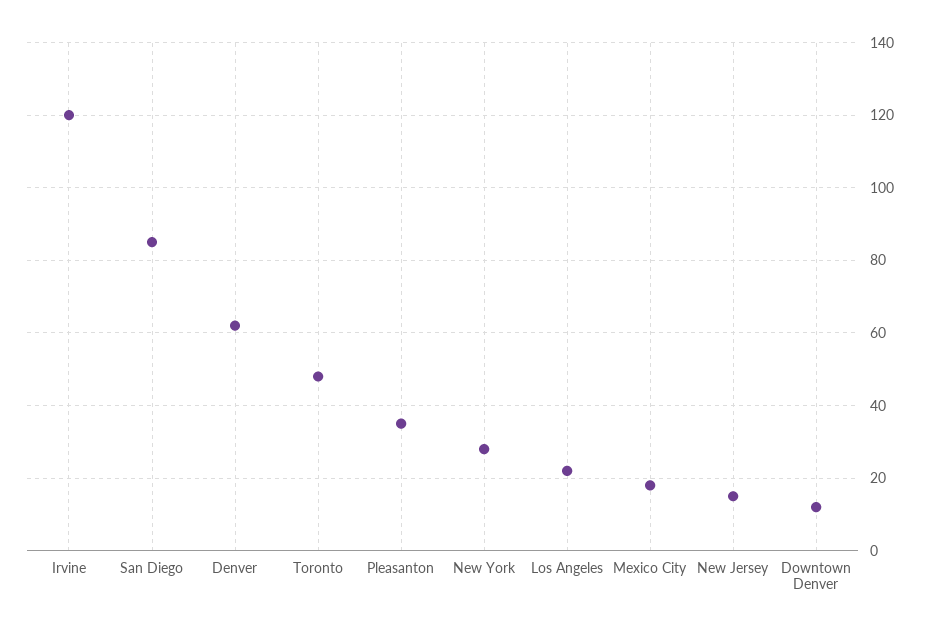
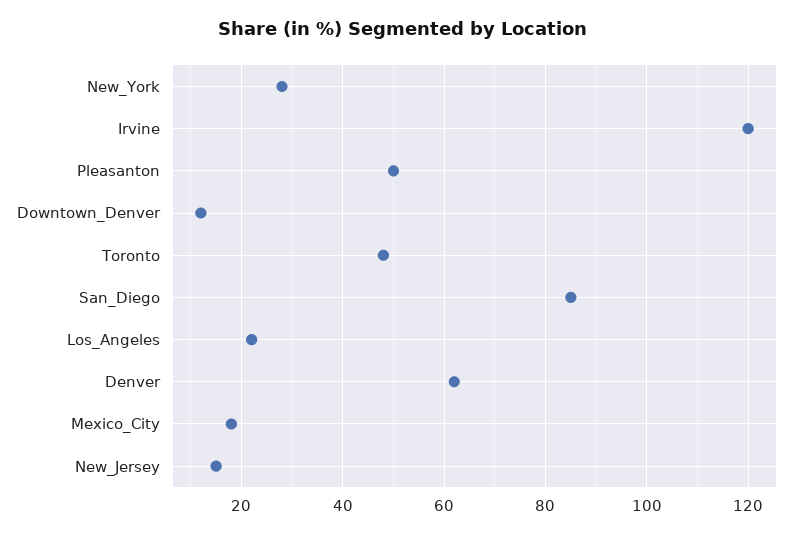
  {
    "Irvine": 120,
    "San Diego": 85,
    "Denver": 60,
    "Toronto": 50,
-   "Pleasanton": 35,
+   "Pleasanton": 50,
    "New York": 30,
    "Los Angeles": 20,
    "Mexico City": 20,
    "New Jersey": 15,
    "Downtown Denver": 10
  }

